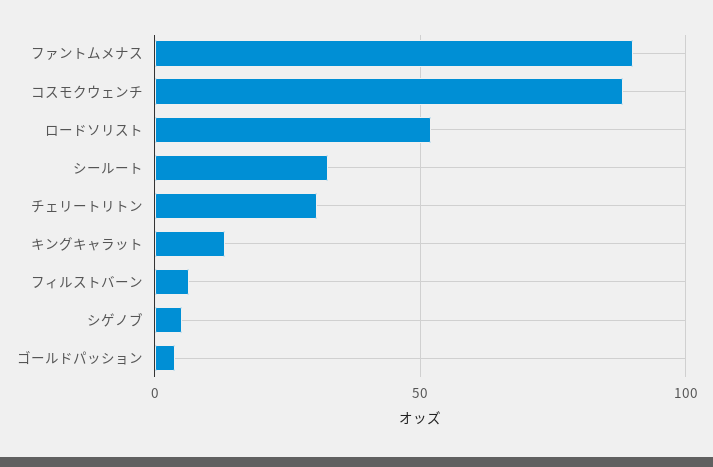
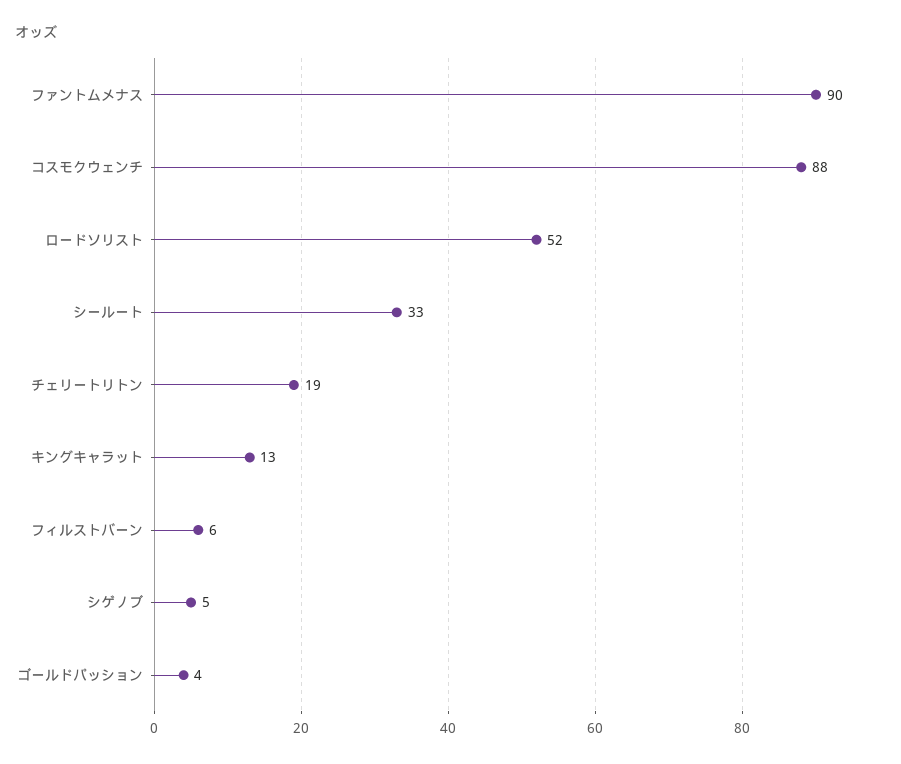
  {
    "ファントムメナス": 90,
    "コスモクウェンチ": 88,
    "ロードソリスト": 52,
    "シールート": 33,
-   "チェリートリトン": 30,
+   "チェリートリトン": 19,
    "キングキャラット": 13,
    "フィルストバーン": 6,
    "シゲノブ": 5,
    "ゴールドパッション": 4
  }

